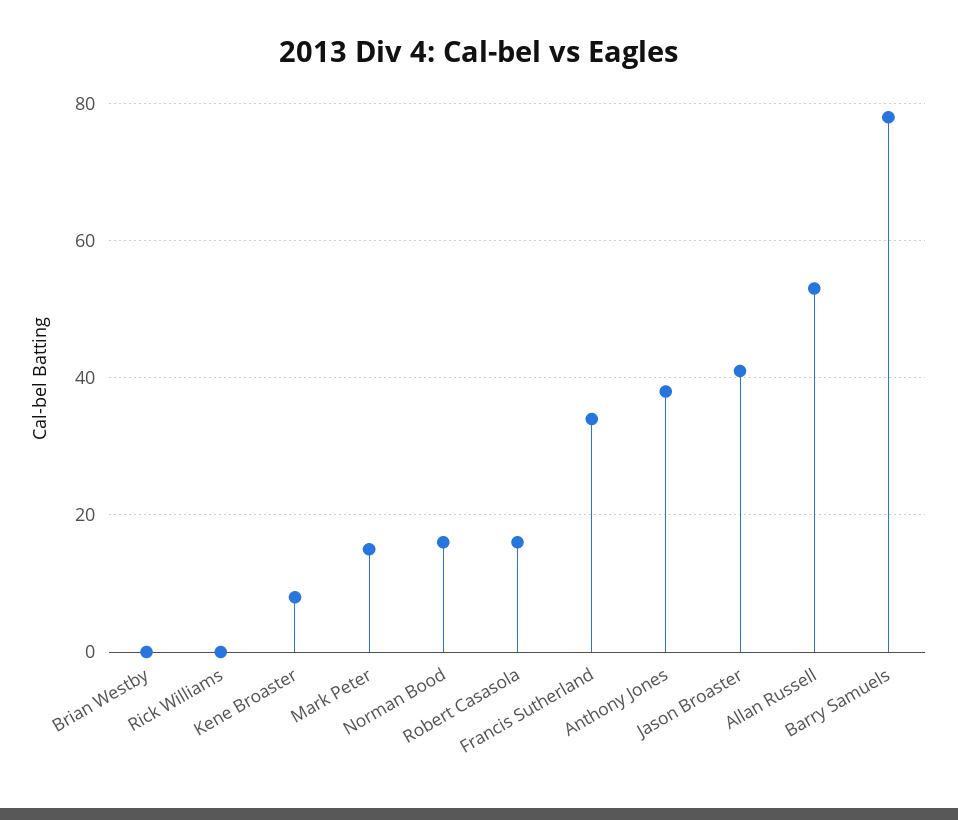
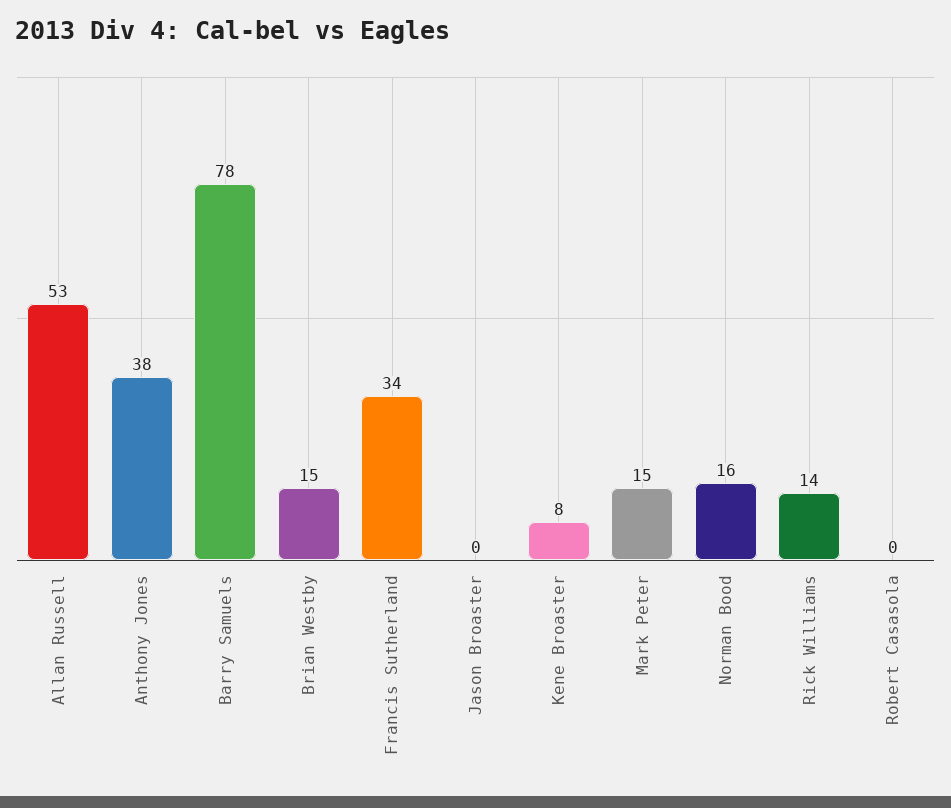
  {
-   "Brian Westby": 0,
+   "Brian Westby": 15,
-   "Rick Williams": 0,
+   "Rick Williams": 14,
    "Kene Broaster": 8,
    "Mark Peter": 15,
    "Norman Bood": 16,
-   "Robert Casasola": 15,
+   "Robert Casasola": 0,
    "Francis Sutherland": 34,
    "Anthony Jones": 38,
-   "Jason Broaster": 40,
+   "Jason Broaster": 0,
    "Allan Russell": 53,
    "Barry Samuels": 78
  }

